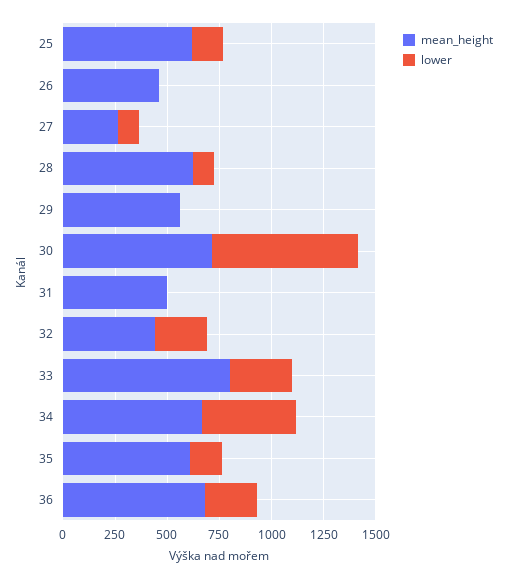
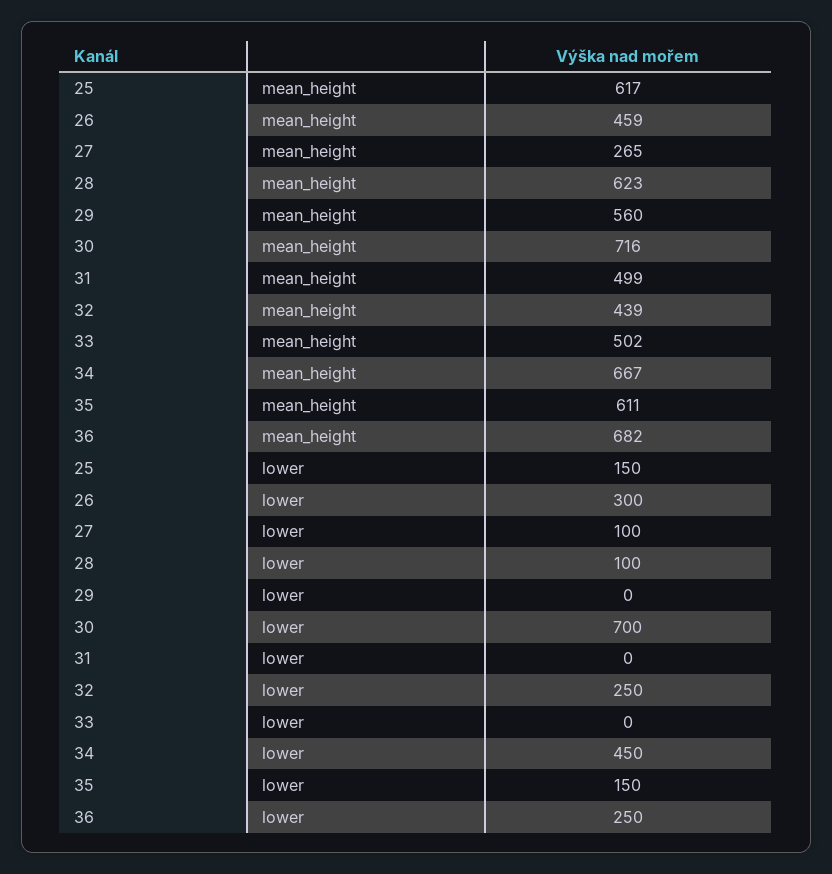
  {
    "mean_height": {
      "25": 617,
      "26": 459,
      "27": 265,
      "28": 623,
      "29": 560,
      "30": 716,
      "31": 499,
      "32": 439,
-     "33": 800,
+     "33": 502,
      "34": 667,
      "35": 611,
      "36": 682
    },
    "lower": {
      "25": 150,
-     "26": 0,
+     "26": 300,
      "27": 100,
      "28": 100,
      "29": 0,
      "30": 700,
      "31": 0,
      "32": 250,
-     "33": 300,
+     "33": 0,
      "34": 450,
      "35": 150,
      "36": 250
    }
  }

